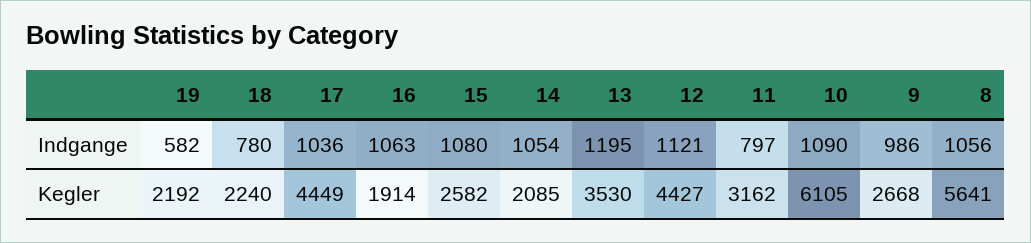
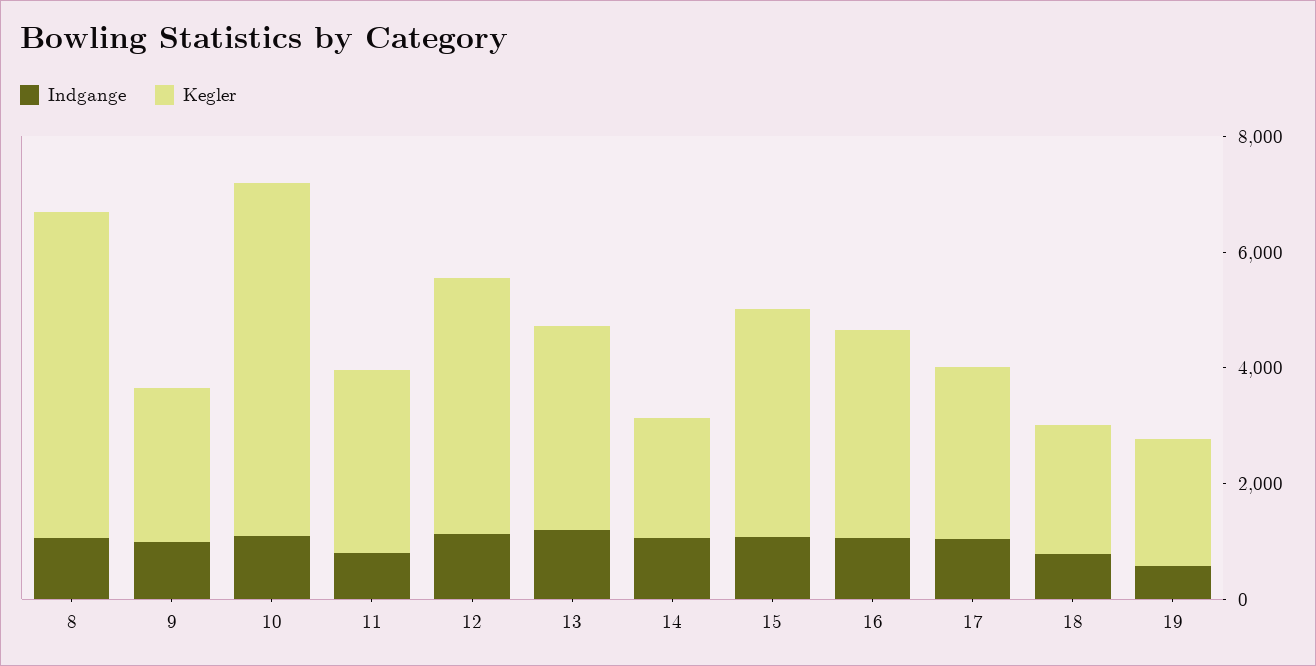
  {
    "Indgange": {
      "19": 582,
      "18": 780,
      "17": 1036,
      "16": 1063,
      "15": 1080,
      "14": 1054,
      "13": 1195,
      "12": 1121,
      "11": 797,
      "10": 1090,
      "9": 986,
      "8": 1056
    },
    "Kegler": {
      "19": 2192,
      "18": 2240,
-     "17": 4449,
+     "17": 3000,
-     "16": 1914,
+     "16": 3500,
-     "15": 2582,
+     "15": 4000,
      "14": 2085,
      "13": 3530,
      "12": 4427,
      "11": 3162,
      "10": 6105,
      "9": 2668,
      "8": 5641
    }
  }

